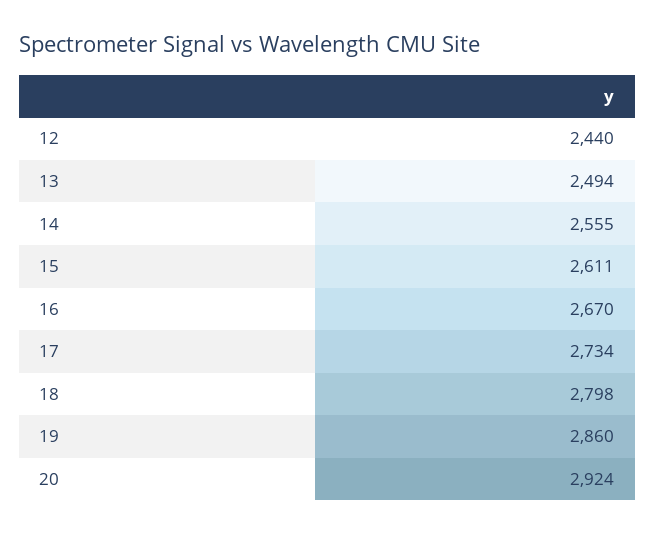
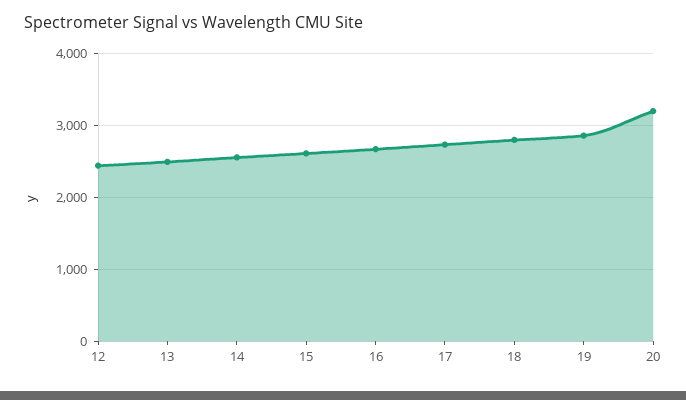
  {
    "12": 2440,
    "13": 2494,
    "14": 2555,
    "15": 2611,
    "16": 2670,
    "17": 2734,
    "18": 2798,
    "19": 2860,
-   "20": 2924
+   "20": 3200
  }

